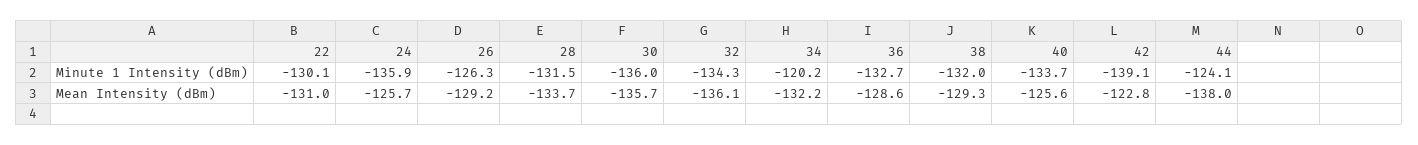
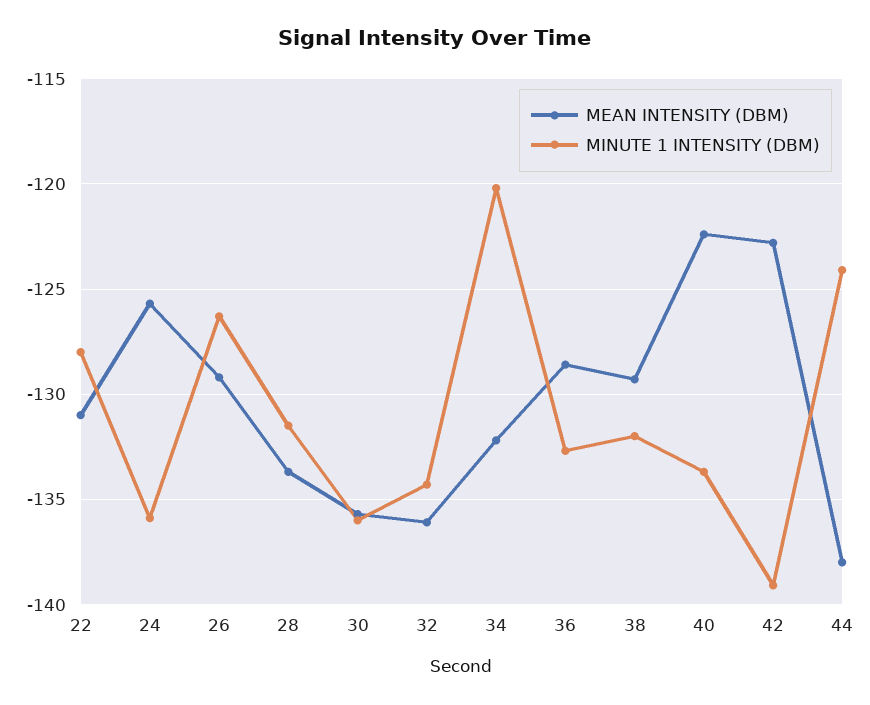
  {
    "Minute 1 Intensity (dBm)": {
-     "22": -130.1,
+     "22": -128,
      "24": -135.9,
      "26": -126.3,
      "28": -131.5,
      "30": -136,
      "32": -134.3,
      "34": -120.2,
      "36": -132.7,
      "38": -132,
      "40": -133.7,
      "42": -139.1,
      "44": -124.1
    },
    "Mean Intensity (dBm)": {
      "22": -131,
      "24": -125.7,
      "26": -129.2,
      "28": -133.7,
      "30": -135.7,
      "32": -136.1,
      "34": -132.2,
      "36": -128.6,
      "38": -129.3,
-     "40": -125.6,
+     "40": -122.5,
      "42": -122.8,
      "44": -138
    }
  }

